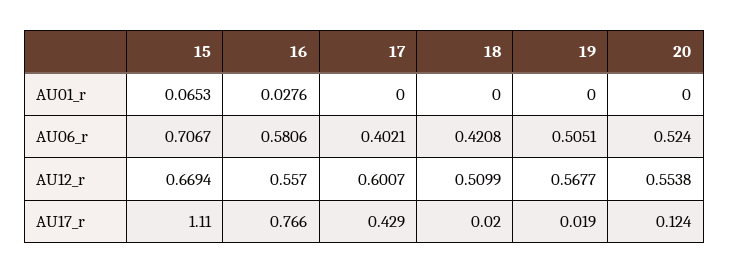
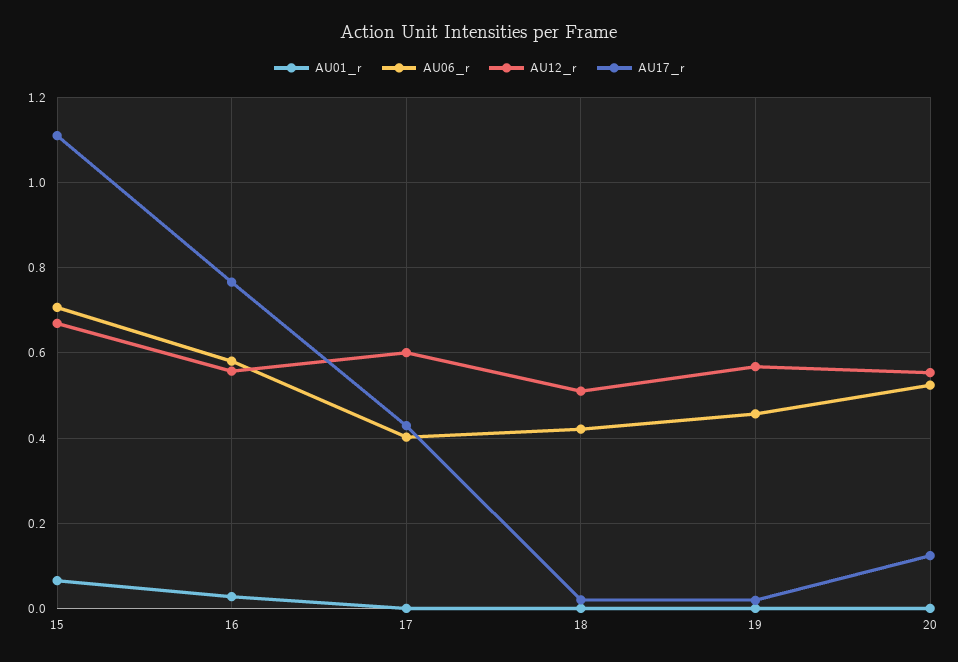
  {
    "AU01_r": {
      "15": 0.0653,
      "16": 0.0276,
      "17": 0,
      "18": 0,
      "19": 0,
      "20": 0
    },
    "AU06_r": {
      "15": 0.7067,
      "16": 0.5806,
      "17": 0.4021,
      "18": 0.4208,
-     "19": 0.5051,
+     "19": 0.46,
      "20": 0.524
    },
    "AU12_r": {
      "15": 0.6694,
      "16": 0.557,
      "17": 0.6007,
      "18": 0.5099,
      "19": 0.5677,
      "20": 0.5538
    },
    "AU17_r": {
      "15": 1.11,
      "16": 0.766,
      "17": 0.429,
      "18": 0.02,
      "19": 0.019,
      "20": 0.124
    }
  }

